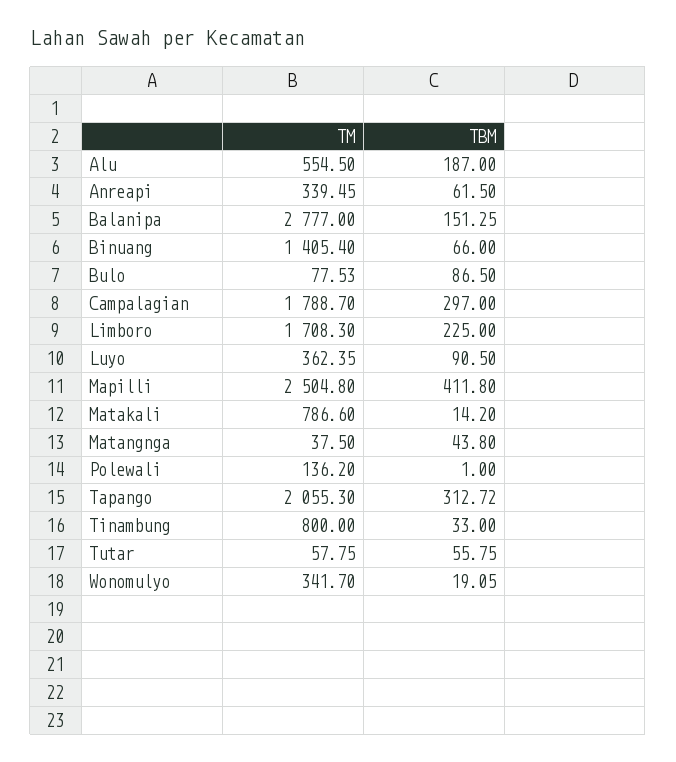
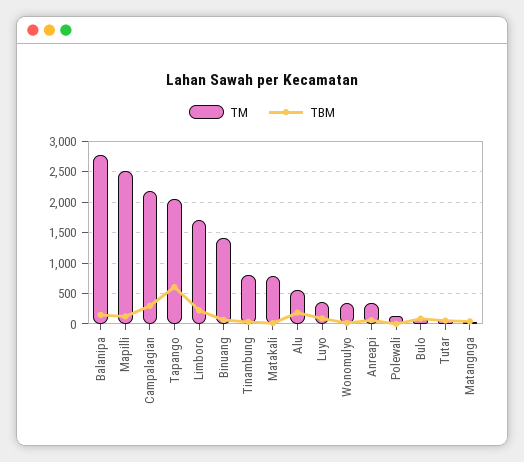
  {
    "TM": {
      "Alu": 554.5,
      "Anreapi": 339.45,
      "Balanipa": 2777,
      "Binuang": 1405.4,
      "Bulo": 77.53,
-     "Campalagian": 1788.7,
+     "Campalagian": 2200,
      "Limboro": 1708.3,
      "Luyo": 362.35,
      "Mapilli": 2504.8,
      "Matakali": 786.6,
      "Matangnga": 37.5,
      "Polewali": 136.2,
      "Tapango": 2055.3,
      "Tinambung": 800,
      "Tutar": 57.75,
      "Wonomulyo": 341.7
    },
    "TBM": {
      "Alu": 187,
      "Anreapi": 61.5,
      "Balanipa": 151.25,
      "Binuang": 66,
      "Bulo": 86.5,
      "Campalagian": 297,
      "Limboro": 225,
      "Luyo": 90.5,
-     "Mapilli": 411.8,
+     "Mapilli": 100,
      "Matakali": 14.2,
      "Matangnga": 43.8,
      "Polewali": 1,
-     "Tapango": 312.72,
+     "Tapango": 600,
      "Tinambung": 33,
      "Tutar": 55.75,
      "Wonomulyo": 19.05
    }
  }

